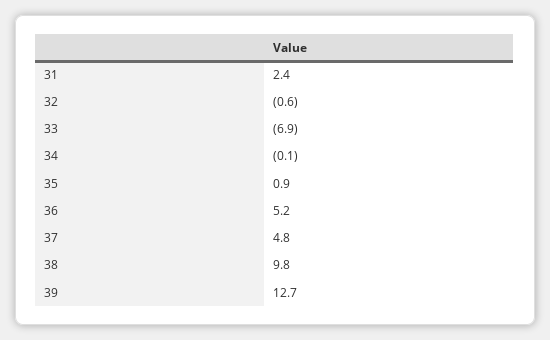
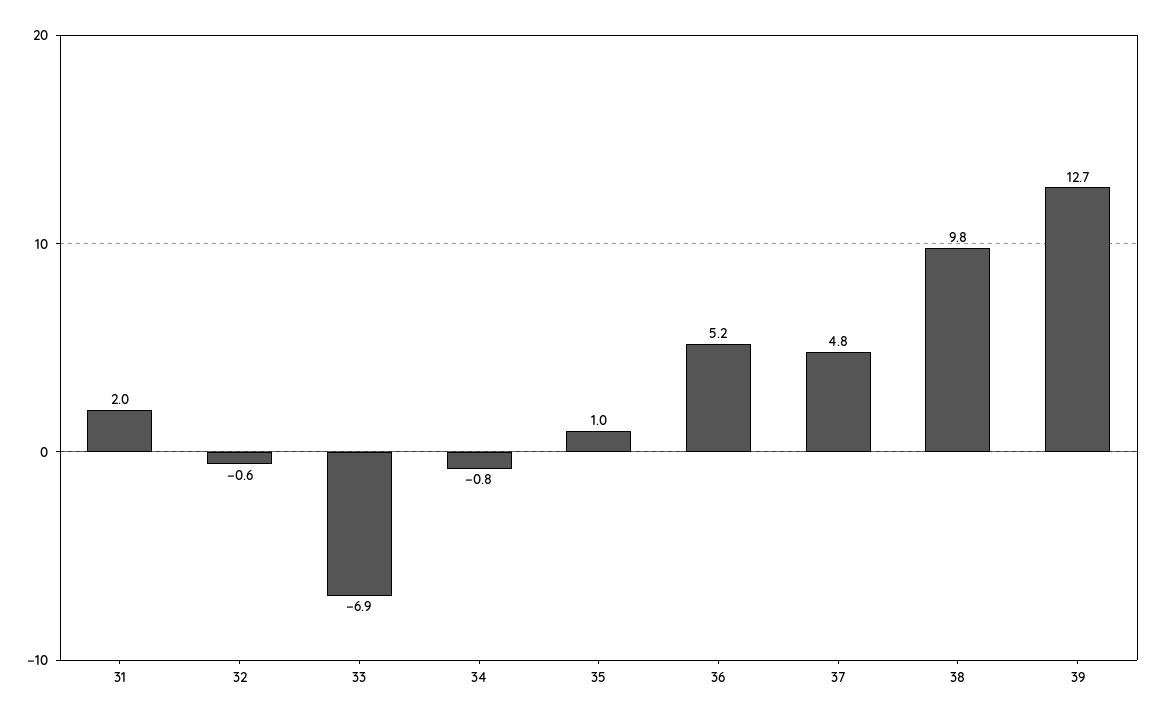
  {
-   "31": 2.4,
+   "31": 2,
    "32": -0.6,
    "33": -6.9,
-   "34": -0.1,
+   "34": -0.8,
-   "35": 0.9,
+   "35": 1,
    "36": 5.2,
    "37": 4.8,
    "38": 9.8,
    "39": 12.7
  }

